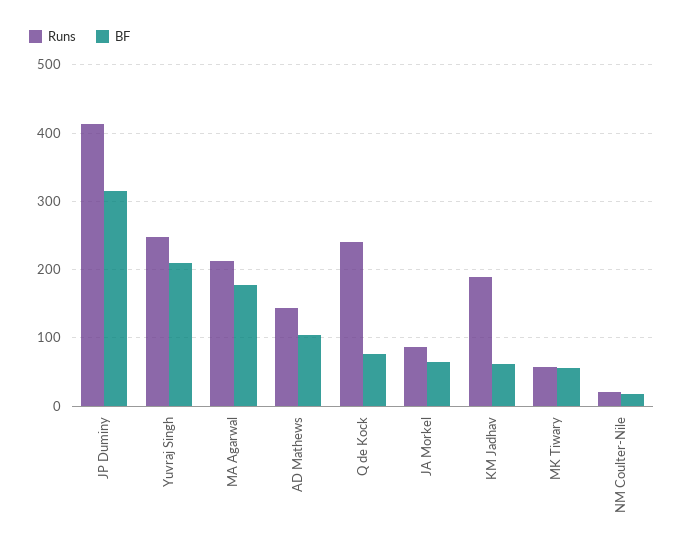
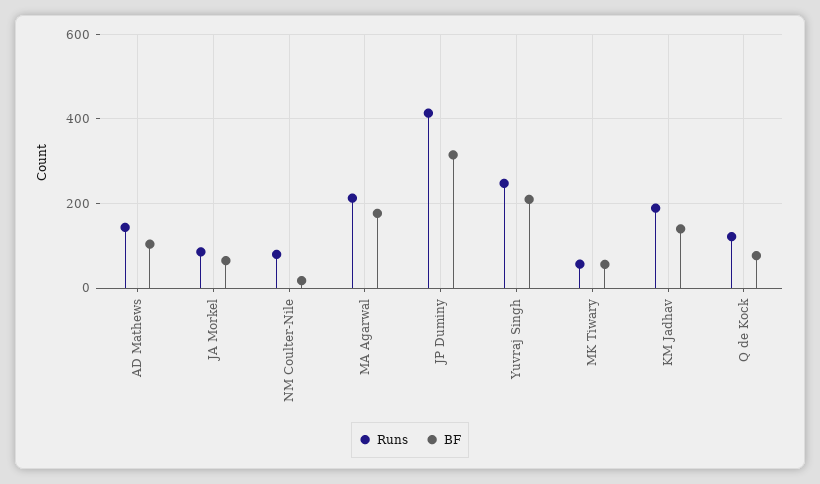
  {
    "Runs": {
      "JP Duminy": 410,
      "Yuvraj Singh": 250,
      "MA Agarwal": 210,
      "AD Mathews": 140,
-     "Q de Kock": 240,
+     "Q de Kock": 120,
      "JA Morkel": 90,
      "KM Jadhav": 190,
      "MK Tiwary": 60,
-     "NM Coulter-Nile": 20
+     "NM Coulter-Nile": 80
    },
    "BF": {
      "JP Duminy": 320,
      "Yuvraj Singh": 210,
      "MA Agarwal": 180,
      "AD Mathews": 100,
      "Q de Kock": 80,
      "JA Morkel": 70,
-     "KM Jadhav": 60,
+     "KM Jadhav": 140,
      "MK Tiwary": 60,
      "NM Coulter-Nile": 20
    }
  }

